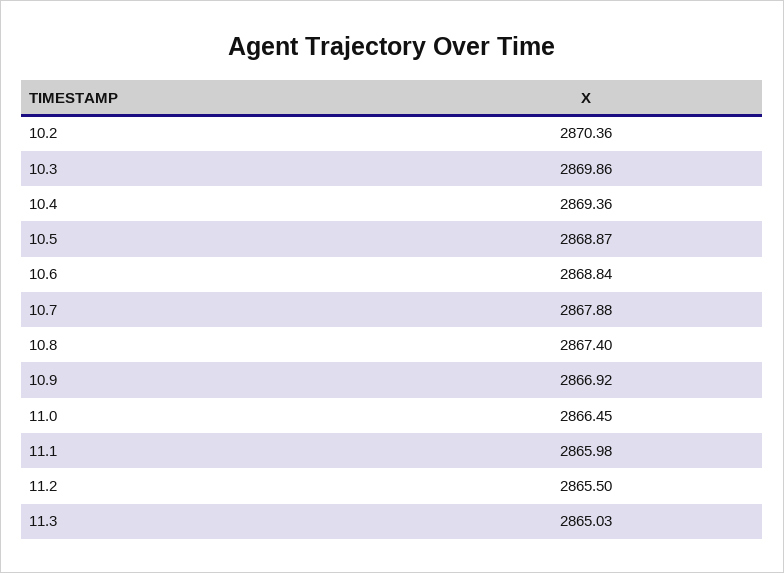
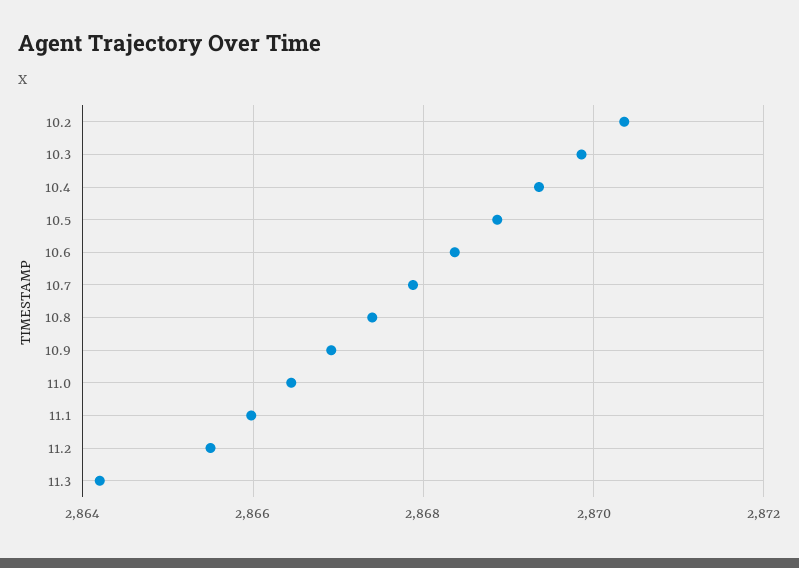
  {
    "10.2": 2870.36,
    "10.3": 2869.86,
    "10.4": 2869.36,
    "10.5": 2868.87,
-   "10.6": 2868.84,
+   "10.6": 2868.4,
    "10.7": 2867.88,
    "10.8": 2867.4,
    "10.9": 2866.92,
    "11.0": 2866.45,
    "11.1": 2865.98,
    "11.2": 2865.5,
-   "11.3": 2865.03
+   "11.3": 2864.2
  }

